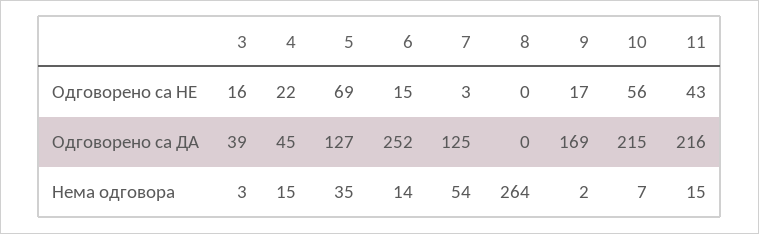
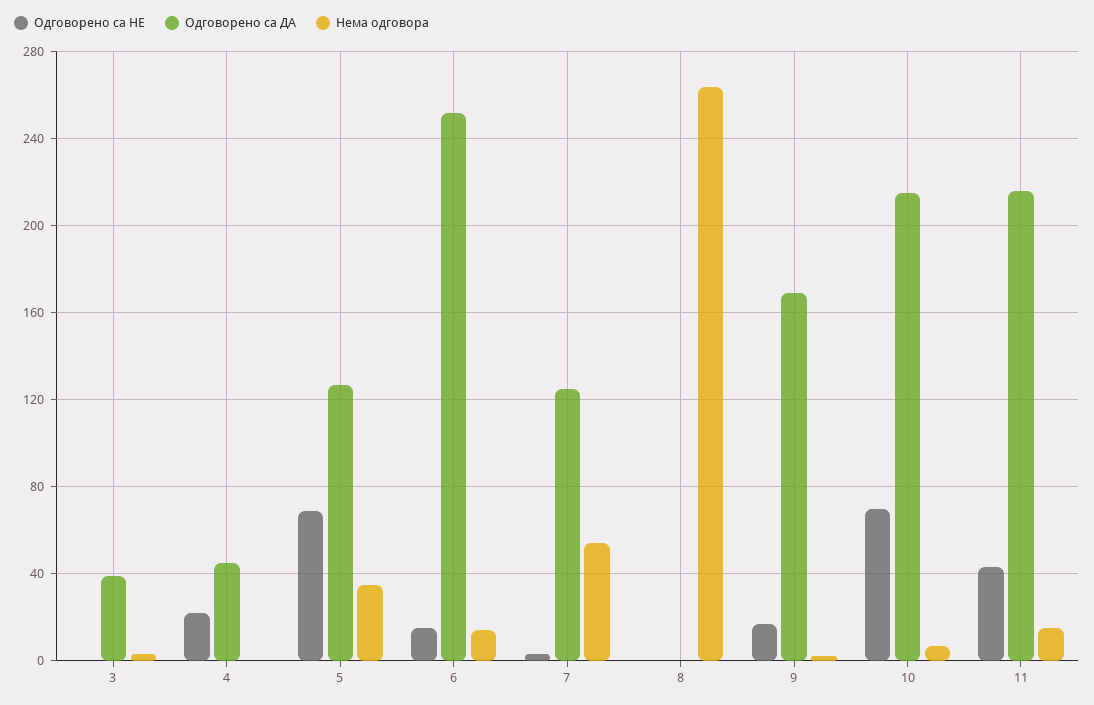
  {
    "Одговорено са НЕ": {
-     "3": 16,
+     "3": 0,
      "4": 22,
      "5": 69,
      "6": 15,
      "7": 3,
      "8": 0,
      "9": 17,
-     "10": 56,
+     "10": 70,
      "11": 43
    },
    "Одговорено са ДА": {
      "3": 39,
      "4": 45,
      "5": 127,
      "6": 252,
      "7": 125,
      "8": 0,
      "9": 169,
      "10": 215,
      "11": 216
    },
    "Нема одговора": {
      "3": 3,
-     "4": 15,
+     "4": 0,
      "5": 35,
      "6": 14,
      "7": 54,
      "8": 264,
      "9": 2,
      "10": 7,
      "11": 15
    }
  }

